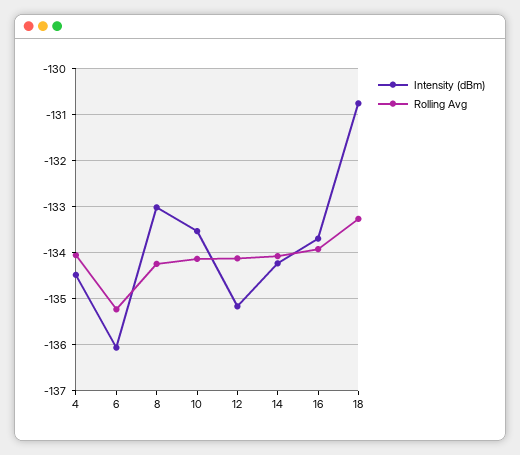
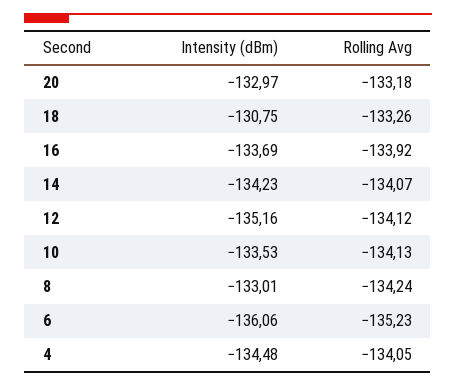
  {
    "Intensity (dBm)": {
      "4": -134.48,
      "6": -136.06,
      "8": -133.01,
      "10": -133.53,
      "12": -135.16,
      "14": -134.23,
      "16": -133.69,
-     "18": -130.75
+     "18": -130.75,
+     "20": -132.97
    },
    "Rolling Avg": {
      "4": -134.05,
      "6": -135.23,
      "8": -134.24,
      "10": -134.13,
      "12": -134.12,
      "14": -134.07,
      "16": -133.92,
-     "18": -133.26
+     "18": -133.26,
+     "20": -133.18
    }
  }

